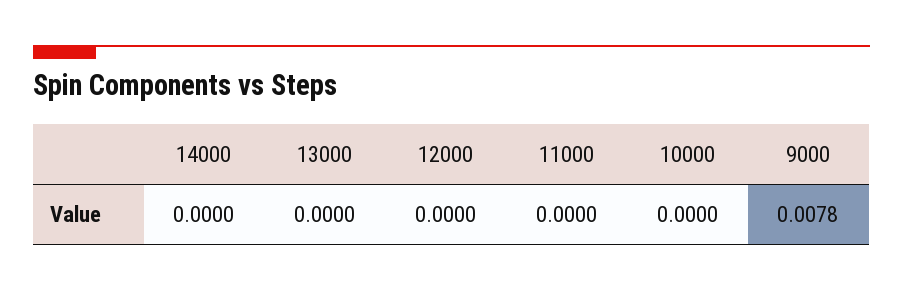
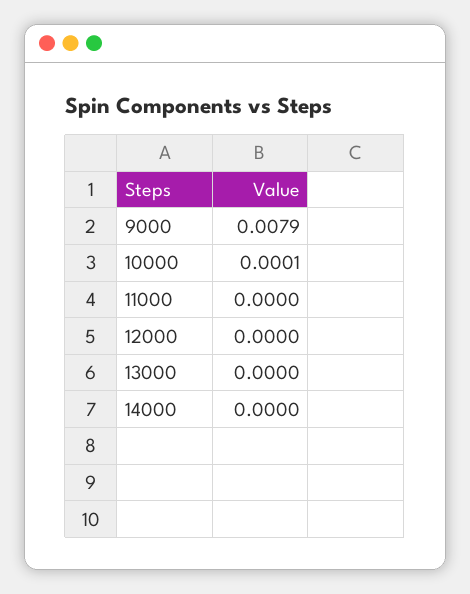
  {
    "14000": 0,
    "13000": 0,
    "12000": 0,
    "11000": 0,
-   "10000": 0,
+   "10000": 0.0001,
-   "9000": 0.0078
+   "9000": 0.0079
  }

